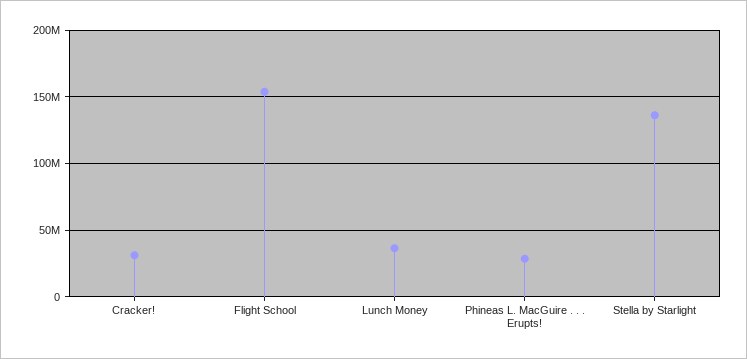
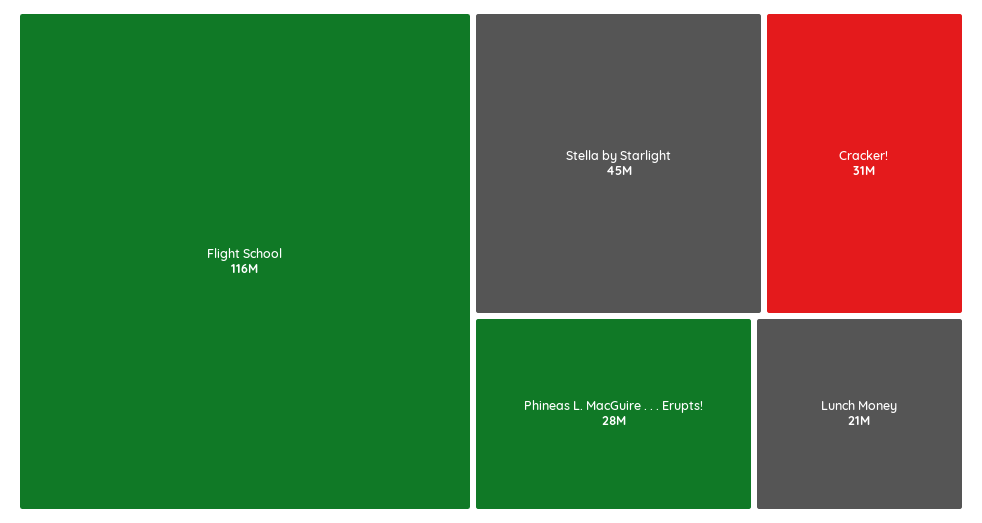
  {
    "Cracker!": 31000000,
-   "Flight School": 155000000,
+   "Flight School": 116000000,
-   "Lunch Money": 35000000,
+   "Lunch Money": 21000000,
    "Phineas L. MacGuire . . . Erupts!": 28000000,
-   "Stella by Starlight": 135000000
+   "Stella by Starlight": 45000000
  }

